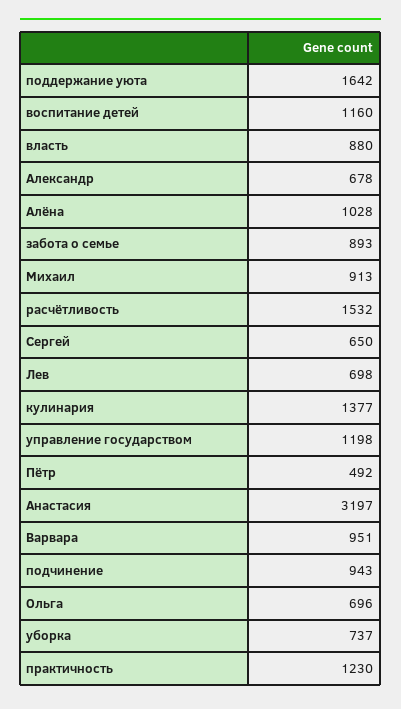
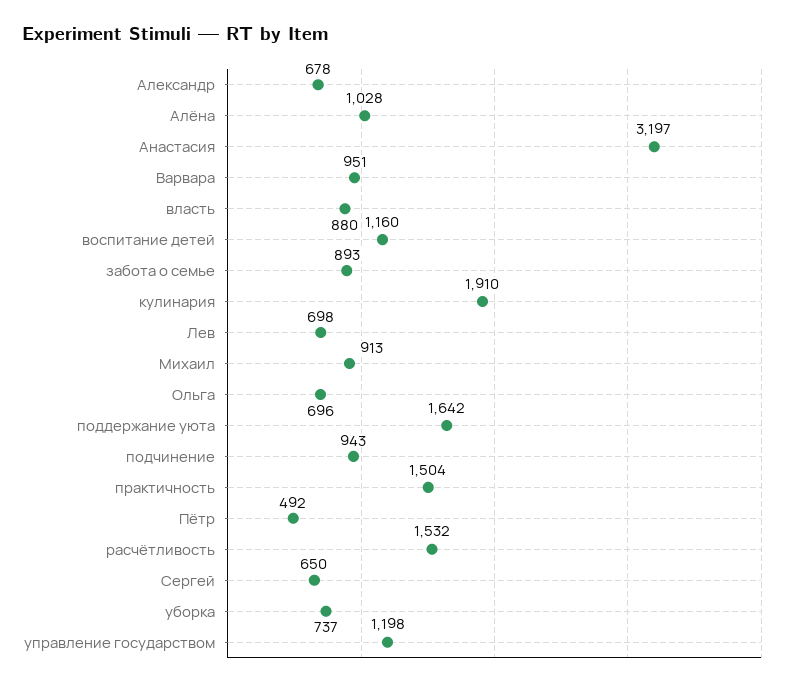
  {
    "поддержание уюта": 1642,
    "воспитание детей": 1160,
    "власть": 880,
    "Александр": 678,
    "Алёна": 1028,
    "забота о семье": 893,
    "Михаил": 913,
    "расчётливость": 1532,
    "Сергей": 650,
    "Лев": 698,
-   "кулинария": 1377,
+   "кулинария": 1910,
    "управление государством": 1198,
    "Пётр": 492,
    "Анастасия": 3197,
    "Варвара": 951,
    "подчинение": 943,
    "Ольга": 696,
    "уборка": 737,
-   "практичность": 1230
+   "практичность": 1504
  }

